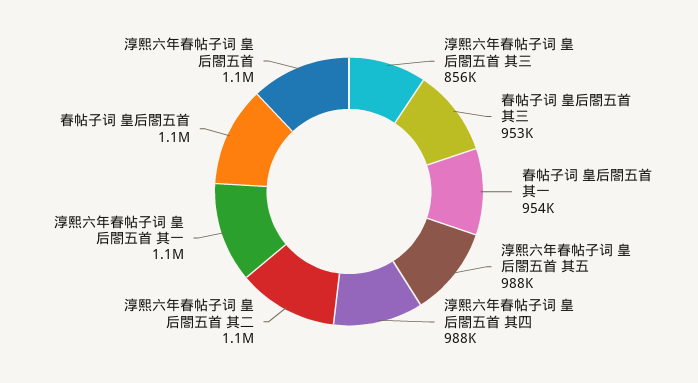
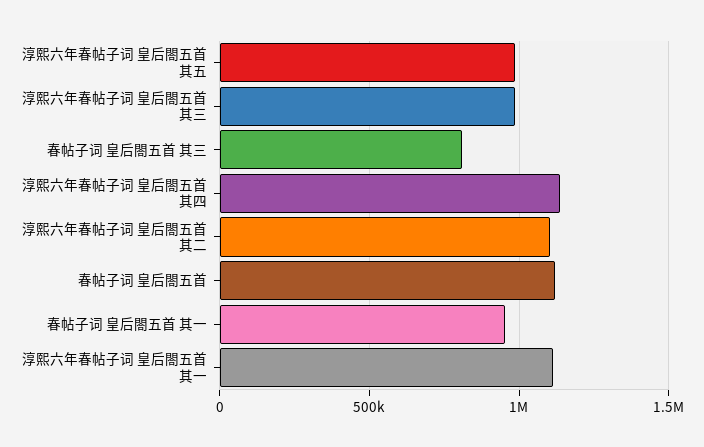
  {
-   "淳熙六年春帖子词 皇后閤五首 其三": 856000,
+   "淳熙六年春帖子词 皇后閤五首 其三": 1000000,
-   "春帖子词 皇后閤五首 其三": 953000,
+   "春帖子词 皇后閤五首 其三": 800000,
    "春帖子词 皇后閤五首 其一": 954000,
    "淳熙六年春帖子词 皇后閤五首 其五": 988000,
-   "淳熙六年春帖子词 皇后閤五首 其四": 988000,
+   "淳熙六年春帖子词 皇后閤五首 其四": 1150000,
    "淳熙六年春帖子词 皇后閤五首 其二": 1100000,
    "淳熙六年春帖子词 皇后閤五首 其一": 1100000,
-   "春帖子词 皇后閤五首": 1100000,
+   "春帖子词 皇后閤五首": 1100000
-   "淳熙六年春帖子词 皇后閤五首": 1100000
  }

